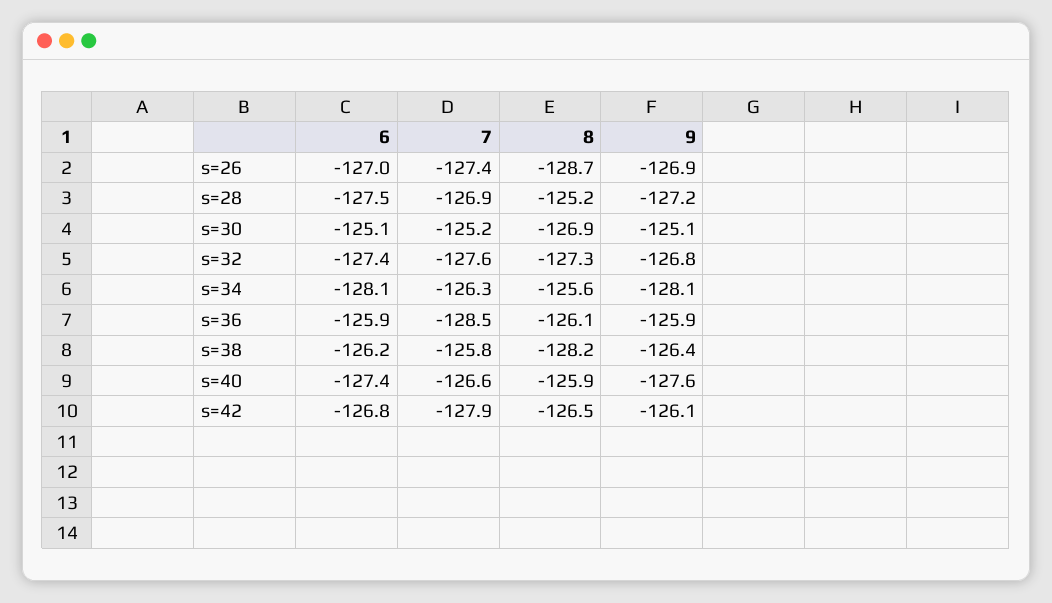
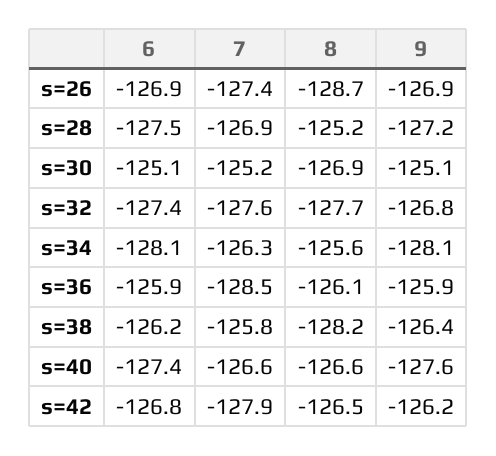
  {
    "6": {
-     "s=26": -127,
+     "s=26": -126.9,
      "s=28": -127.5,
      "s=30": -125.1,
      "s=32": -127.4,
      "s=34": -128.1,
      "s=36": -125.9,
      "s=38": -126.2,
      "s=40": -127.4,
      "s=42": -126.8
    },
    "7": {
      "s=26": -127.4,
      "s=28": -126.9,
      "s=30": -125.2,
      "s=32": -127.6,
      "s=34": -126.3,
      "s=36": -128.5,
      "s=38": -125.8,
      "s=40": -126.6,
      "s=42": -127.9
    },
    "8": {
      "s=26": -128.7,
      "s=28": -125.2,
      "s=30": -126.9,
-     "s=32": -127.3,
+     "s=32": -127.7,
      "s=34": -125.6,
      "s=36": -126.1,
      "s=38": -128.2,
-     "s=40": -125.9,
+     "s=40": -126.6,
      "s=42": -126.5
    },
    "9": {
      "s=26": -126.9,
      "s=28": -127.2,
      "s=30": -125.1,
      "s=32": -126.8,
      "s=34": -128.1,
      "s=36": -125.9,
      "s=38": -126.4,
      "s=40": -127.6,
-     "s=42": -126.1
+     "s=42": -126.2
    }
  }

